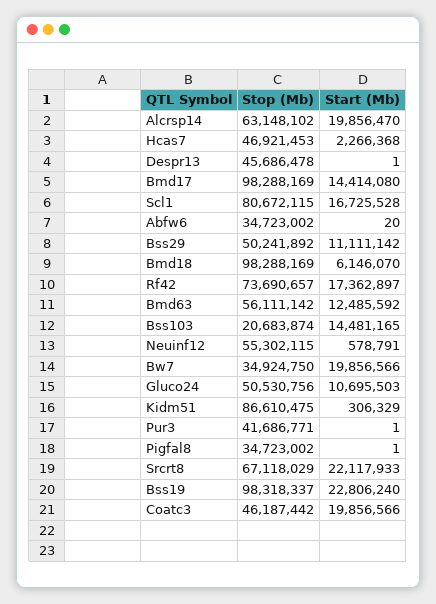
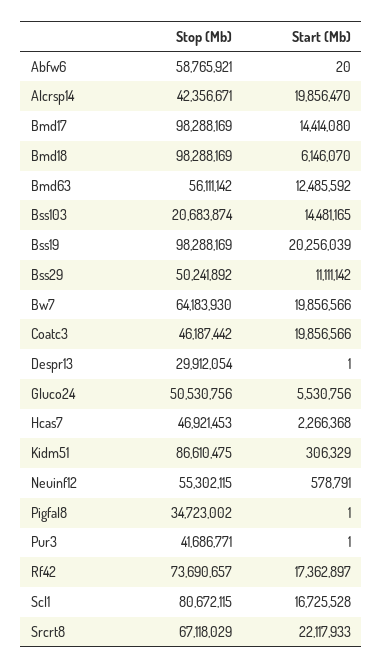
  {
    "Stop (Mb)": {
-     "Alcrsp14": 63148102,
+     "Alcrsp14": 42356671,
      "Hcas7": 46921453,
-     "Despr13": 45686478,
+     "Despr13": 29912054,
      "Bmd17": 98288169,
      "Scl1": 80672115,
-     "Abfw6": 34723002,
+     "Abfw6": 58765921,
      "Bss29": 50241892,
      "Bmd18": 98288169,
      "Rf42": 73690657,
      "Bmd63": 56111142,
      "Bss103": 20683874,
      "Neuinf12": 55302115,
-     "Bw7": 34924750,
+     "Bw7": 64183930,
      "Gluco24": 50530756,
      "Kidm51": 86610475,
      "Pur3": 41686771,
      "Pigfal8": 34723002,
      "Srcrt8": 67118029,
-     "Bss19": 98318337,
+     "Bss19": 98288169,
      "Coatc3": 46187442
    },
    "Start (Mb)": {
      "Alcrsp14": 19856470,
      "Hcas7": 2266368,
      "Despr13": 1,
      "Bmd17": 14414080,
      "Scl1": 16725528,
      "Abfw6": 20,
      "Bss29": 11111142,
      "Bmd18": 6146070,
      "Rf42": 17362897,
      "Bmd63": 12485592,
      "Bss103": 14481165,
      "Neuinf12": 578791,
      "Bw7": 19856566,
-     "Gluco24": 10695503,
+     "Gluco24": 5530756,
      "Kidm51": 306329,
      "Pur3": 1,
      "Pigfal8": 1,
      "Srcrt8": 22117933,
-     "Bss19": 22806240,
+     "Bss19": 20256039,
      "Coatc3": 19856566
    }
  }

